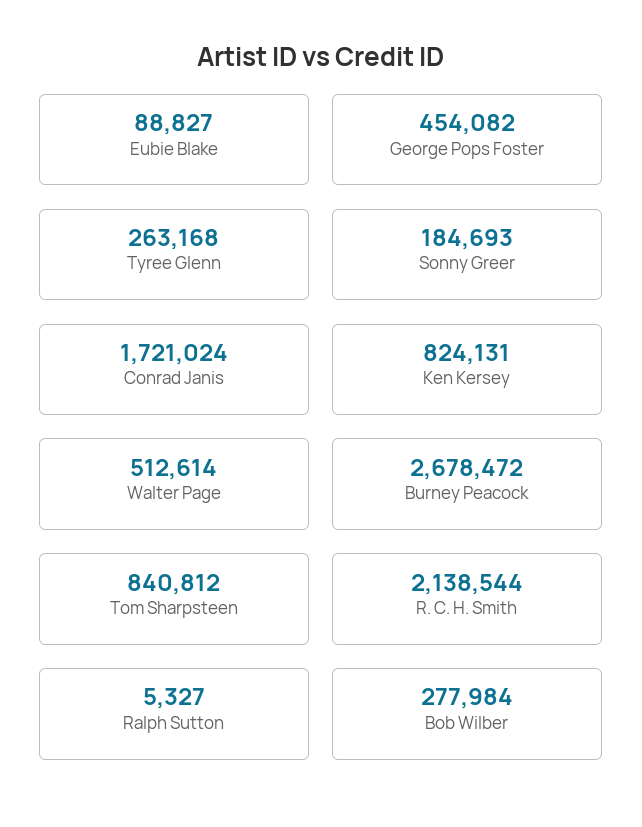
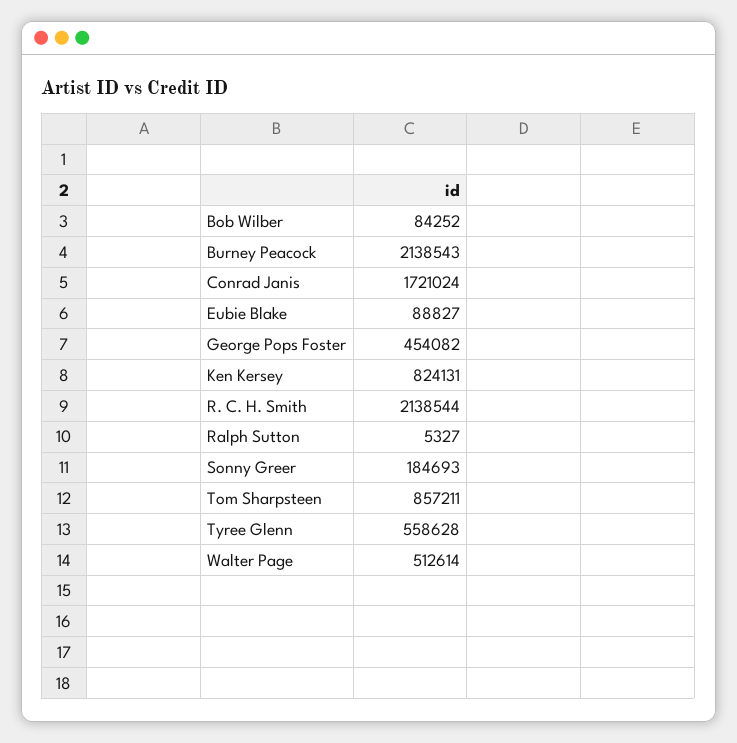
  {
    "Eubie Blake": 88827,
    "George Pops Foster": 454082,
-   "Tyree Glenn": 263168,
+   "Tyree Glenn": 558628,
    "Sonny Greer": 184693,
    "Conrad Janis": 1721024,
    "Ken Kersey": 824131,
    "Walter Page": 512614,
-   "Burney Peacock": 2678472,
+   "Burney Peacock": 2138543,
-   "Tom Sharpsteen": 840812,
+   "Tom Sharpsteen": 857211,
    "R. C. H. Smith": 2138544,
    "Ralph Sutton": 5327,
-   "Bob Wilber": 277984
+   "Bob Wilber": 84252
  }

